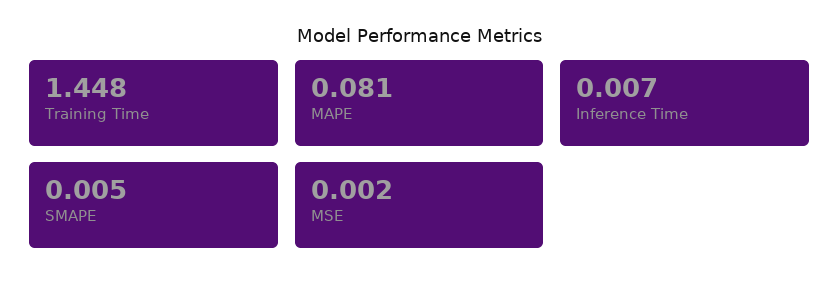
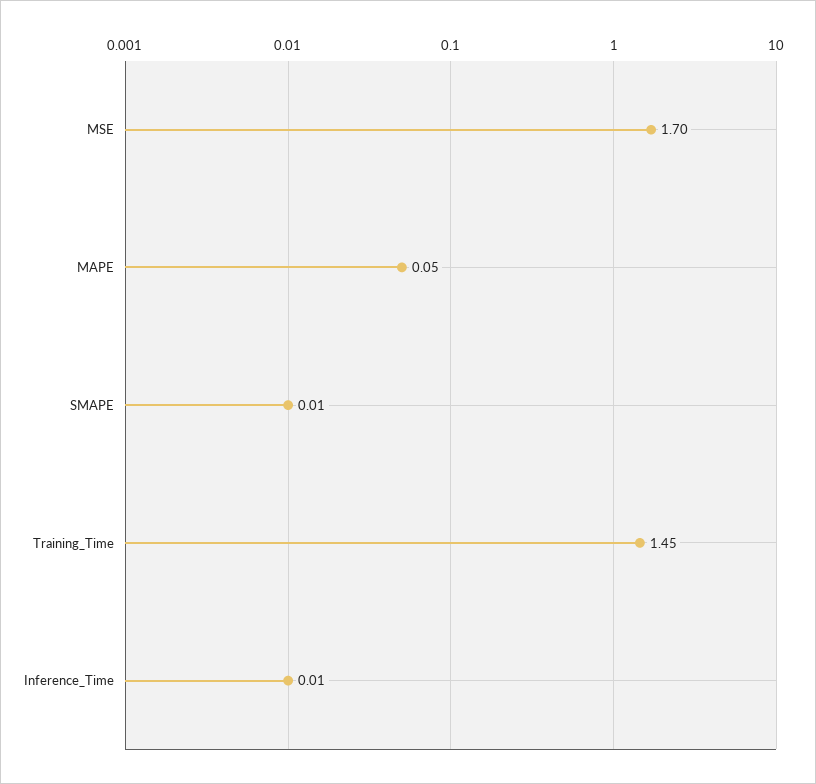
  {
    "Training Time": 1.448,
-   "MAPE": 0.081,
+   "MAPE": 0.05,
    "Inference Time": 0.007,
    "SMAPE": 0.005,
-   "MSE": 0.002
+   "MSE": 1.7
  }

